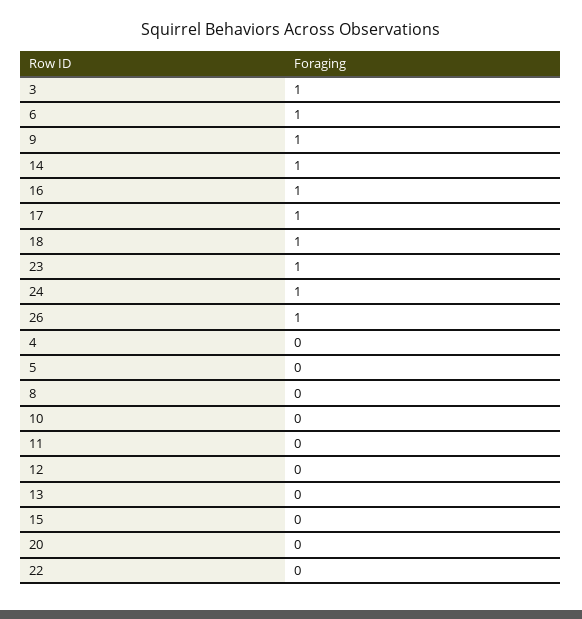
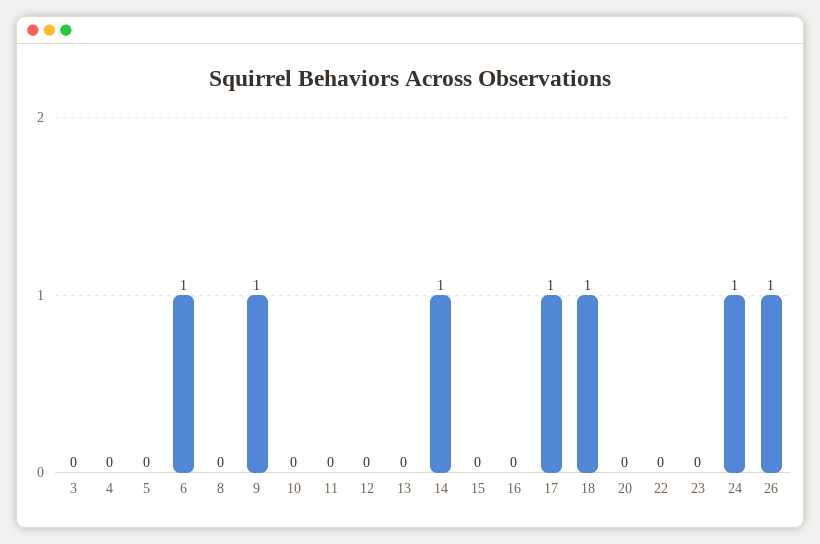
  {
-   "3": 1,
+   "3": 0,
    "6": 1,
    "9": 1,
    "14": 1,
-   "16": 1,
+   "16": 0,
    "17": 1,
    "18": 1,
-   "23": 1,
+   "23": 0,
    "24": 1,
    "26": 1,
    "4": 0,
    "5": 0,
    "8": 0,
    "10": 0,
    "11": 0,
    "12": 0,
    "13": 0,
    "15": 0,
    "20": 0,
    "22": 0
  }

